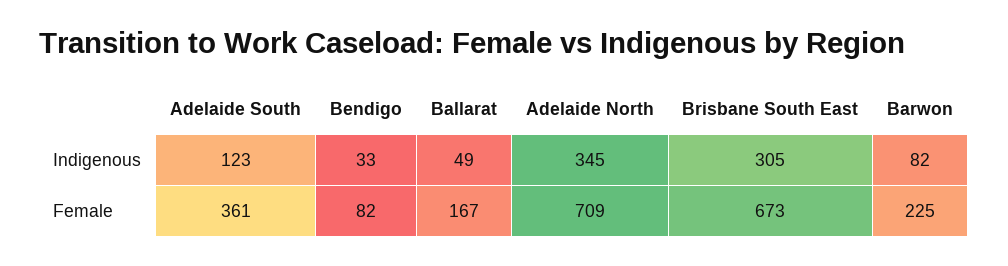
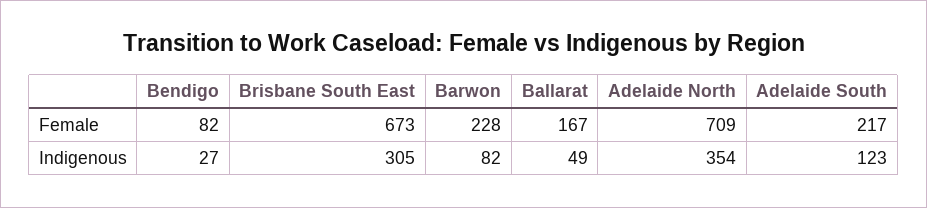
  {
    "Adelaide South": {
      "Indigenous": 123,
-     "Female": 361
+     "Female": 217
    },
    "Bendigo": {
-     "Indigenous": 33,
+     "Indigenous": 27,
      "Female": 82
    },
    "Ballarat": {
      "Indigenous": 49,
      "Female": 167
    },
    "Adelaide North": {
-     "Indigenous": 345,
+     "Indigenous": 354,
      "Female": 709
    },
    "Brisbane South East": {
      "Indigenous": 305,
      "Female": 673
    },
    "Barwon": {
      "Indigenous": 82,
-     "Female": 225
+     "Female": 228
    }
  }

